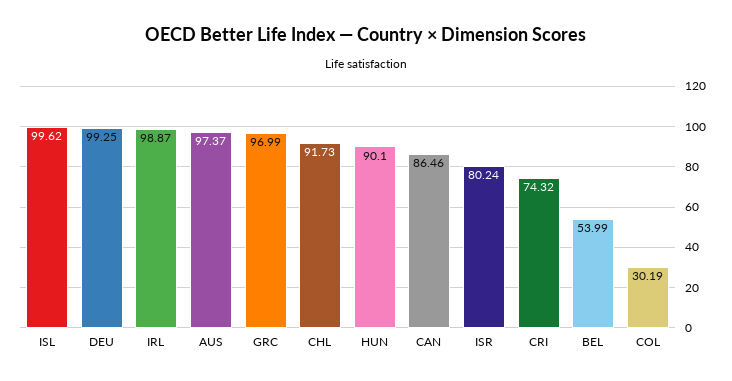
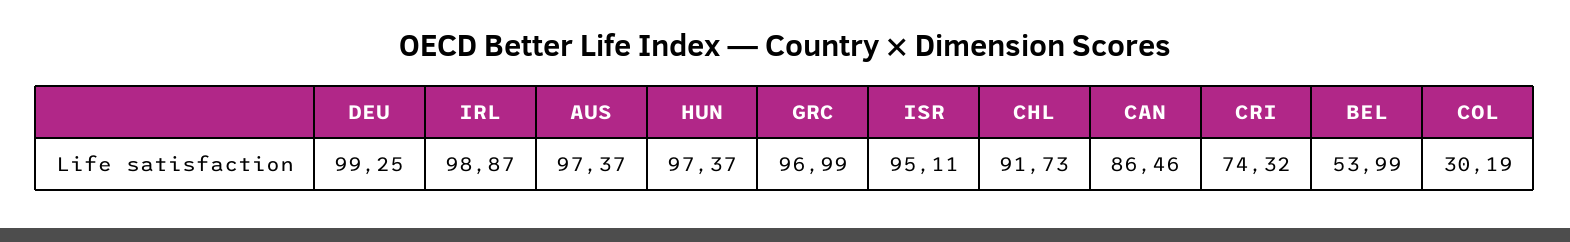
  {
-   "ISL": 99.62,
    "DEU": 99.25,
    "IRL": 98.87,
    "AUS": 97.37,
    "GRC": 96.99,
    "CHL": 91.73,
-   "HUN": 90.1,
+   "HUN": 97.37,
    "CAN": 86.46,
-   "ISR": 80.24,
+   "ISR": 95.11,
    "CRI": 74.32,
    "BEL": 53.99,
    "COL": 30.19
  }

